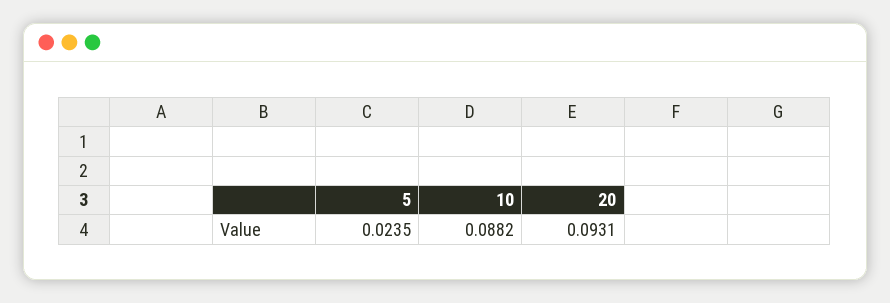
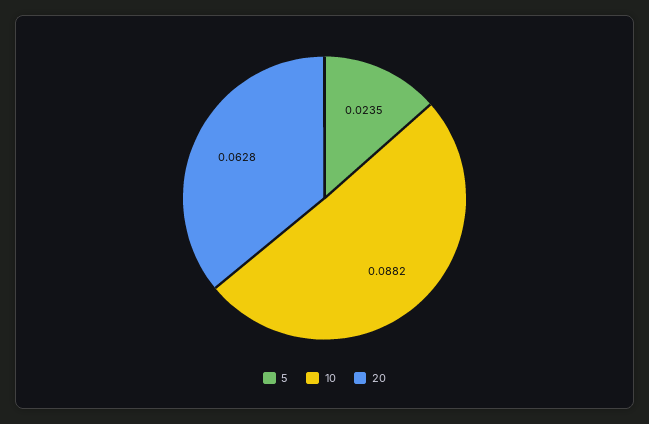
  {
    "5": 0.0235,
    "10": 0.0882,
-   "20": 0.0931
+   "20": 0.0628
  }

